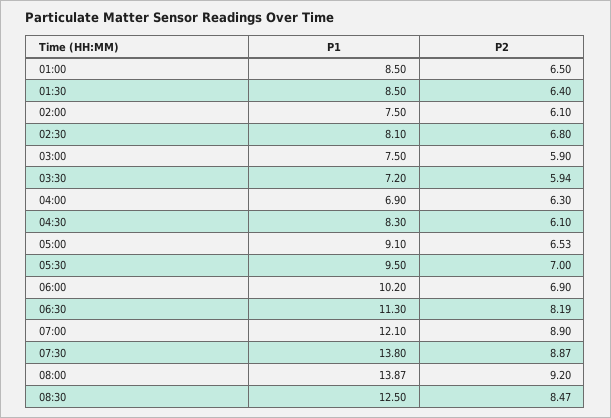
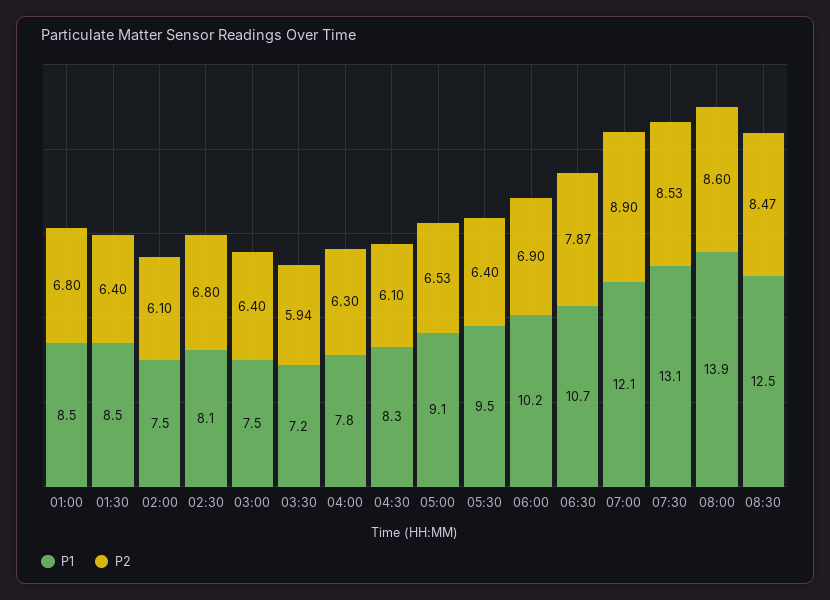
  {
    "P1": {
      "01:00": 8.5,
      "01:30": 8.5,
      "02:00": 7.5,
      "02:30": 8.1,
      "03:00": 7.5,
      "03:30": 7.2,
-     "04:00": 6.9,
+     "04:00": 7.8,
      "04:30": 8.3,
      "05:00": 9.1,
      "05:30": 9.5,
      "06:00": 10.2,
-     "06:30": 11.3,
+     "06:30": 10.7,
      "07:00": 12.1,
-     "07:30": 13.8,
+     "07:30": 13.1,
      "08:00": 13.87,
      "08:30": 12.5
    },
    "P2": {
-     "01:00": 6.5,
+     "01:00": 6.8,
      "01:30": 6.4,
      "02:00": 6.1,
      "02:30": 6.8,
-     "03:00": 5.9,
+     "03:00": 6.4,
      "03:30": 5.94,
      "04:00": 6.3,
      "04:30": 6.1,
      "05:00": 6.53,
-     "05:30": 7,
+     "05:30": 6.4,
      "06:00": 6.9,
-     "06:30": 8.19,
+     "06:30": 7.87,
      "07:00": 8.9,
-     "07:30": 8.87,
+     "07:30": 8.53,
-     "08:00": 9.2,
+     "08:00": 8.6,
      "08:30": 8.47
    }
  }

